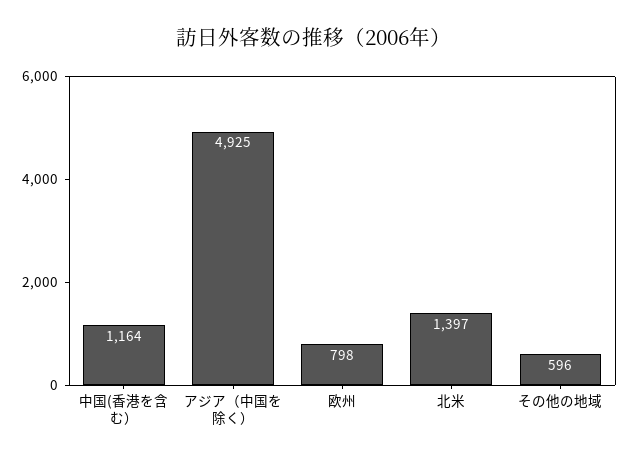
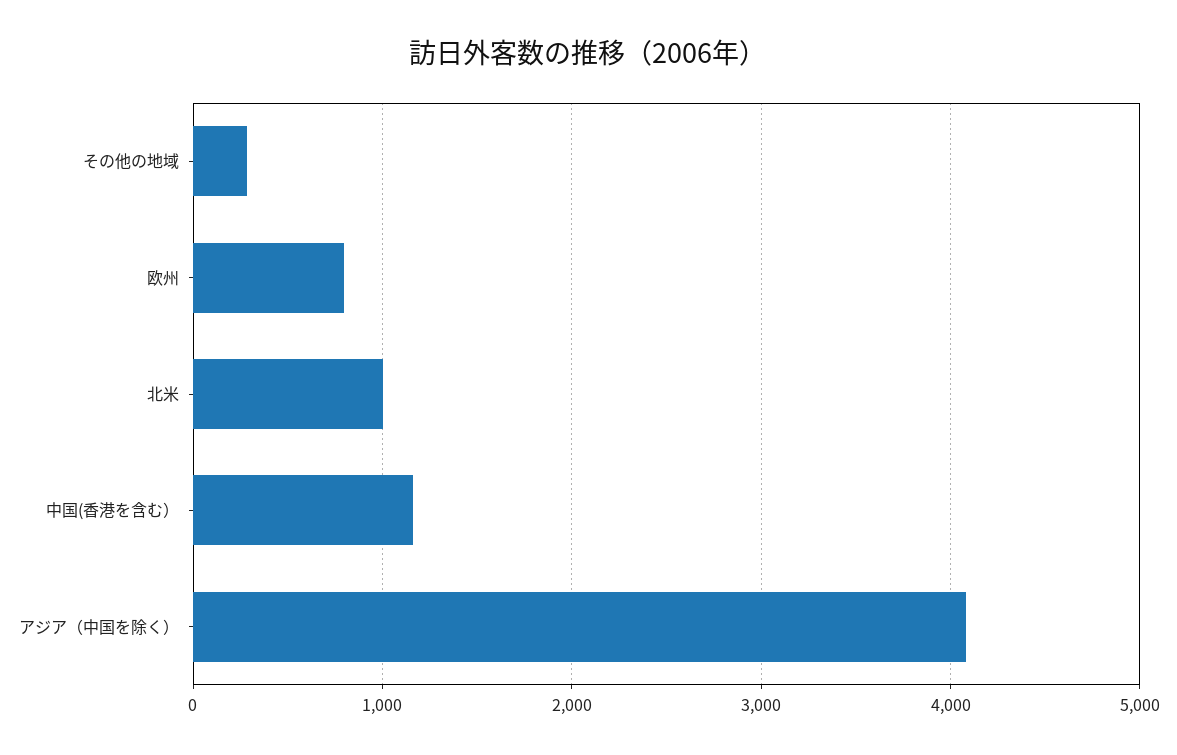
  {
    "中国(香港を含む）": 1164,
-   "アジア（中国を除く）": 4925,
+   "アジア（中国を除く）": 4100,
    "欧州": 798,
-   "北米": 1397,
+   "北米": 1000,
-   "その他の地域": 596
+   "その他の地域": 300
  }

